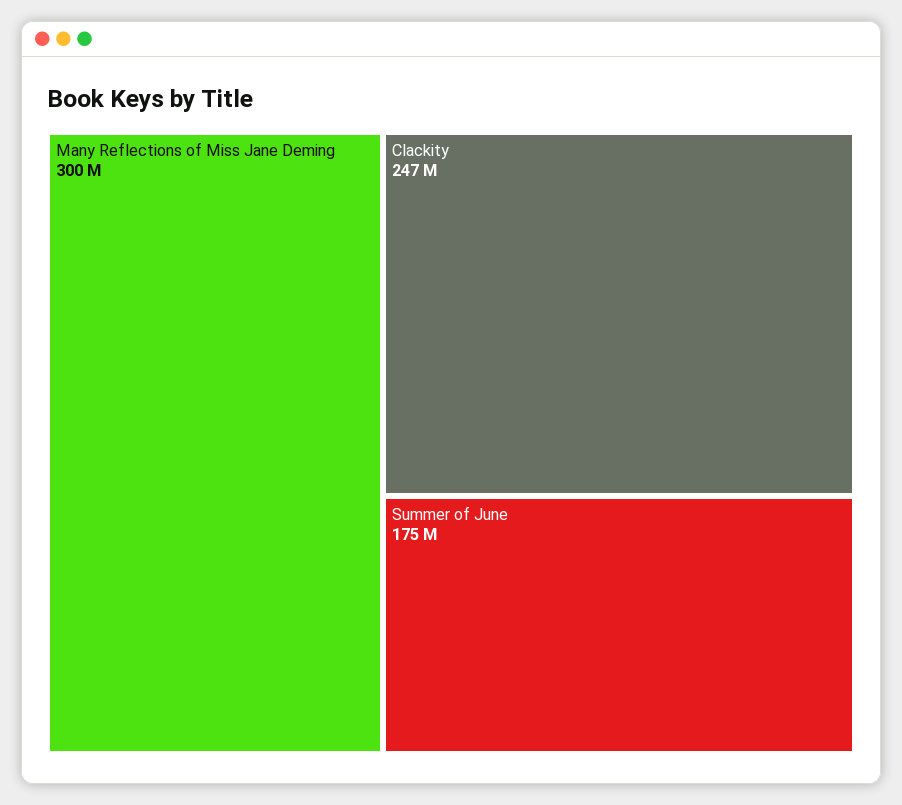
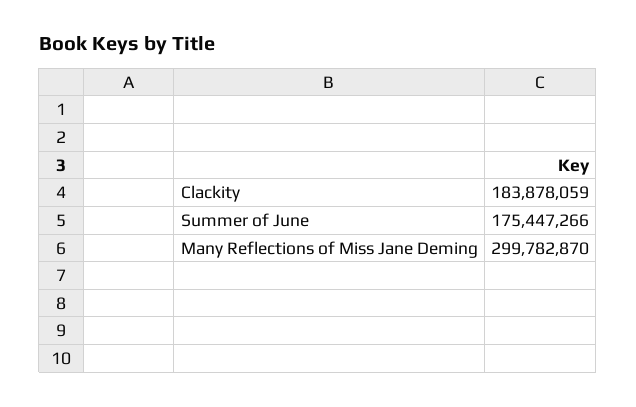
  {
    "Many Reflections of Miss Jane Deming": 299782870,
-   "Clackity": 247000000,
+   "Clackity": 183878059,
    "Summer of June": 175447266
  }

